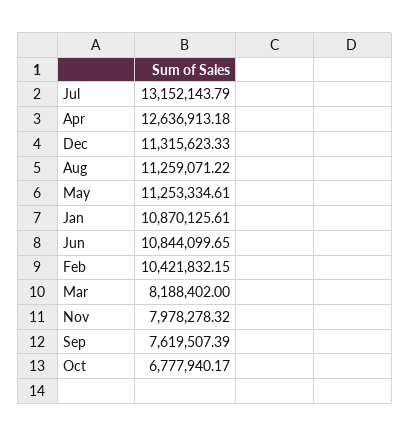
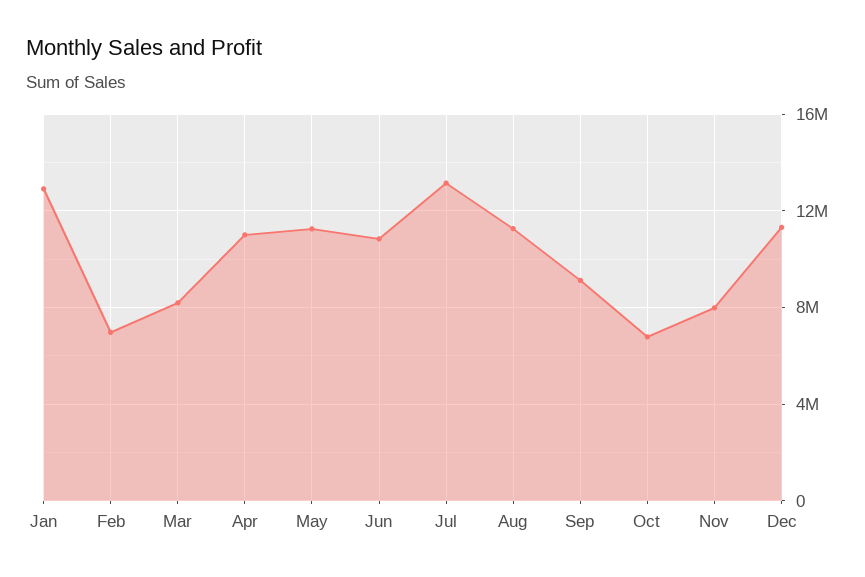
  {
    "Jul": 13152143.79,
-   "Apr": 12636913.18,
+   "Apr": 11000000,
    "Dec": 11315623.33,
    "Aug": 11259071.22,
    "May": 11253334.61,
-   "Jan": 10870125.61,
+   "Jan": 13000000,
    "Jun": 10844099.65,
-   "Feb": 10421832.15,
+   "Feb": 7000000,
    "Mar": 8188402,
    "Nov": 7978278.32,
-   "Sep": 7619507.39,
+   "Sep": 9000000,
    "Oct": 6777940.17
  }

